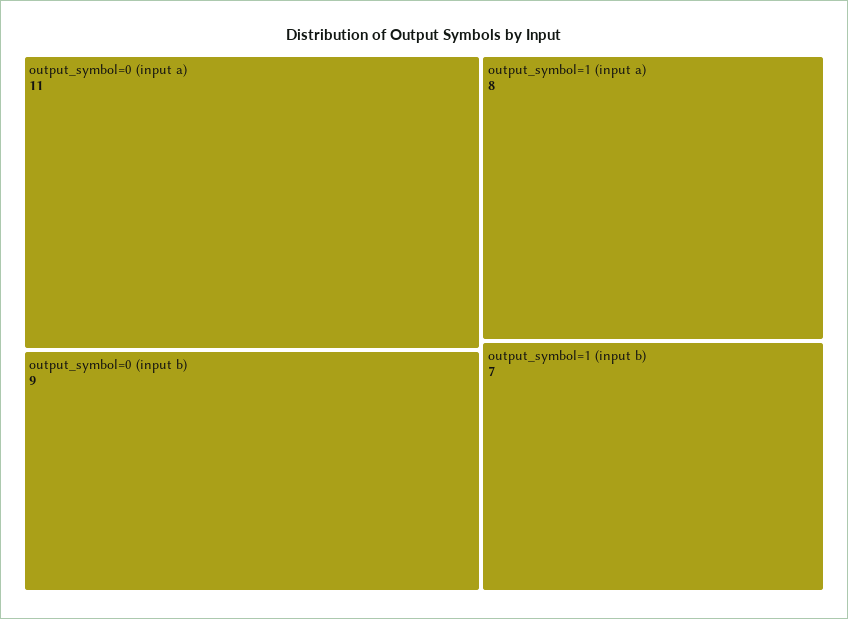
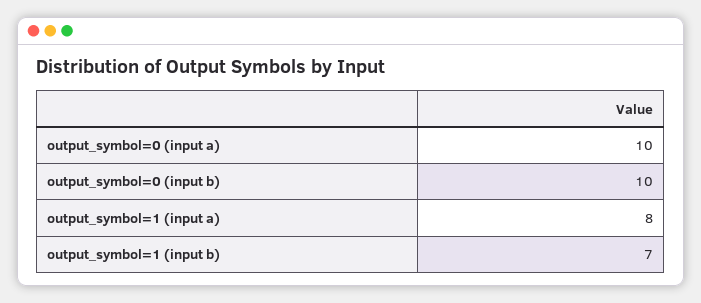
  {
-   "output_symbol=0 (input a)": 11,
+   "output_symbol=0 (input a)": 10,
-   "output_symbol=0 (input b)": 9,
+   "output_symbol=0 (input b)": 10,
    "output_symbol=1 (input a)": 8,
    "output_symbol=1 (input b)": 7
  }

